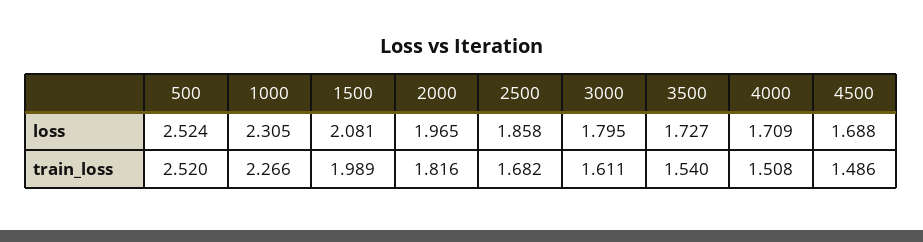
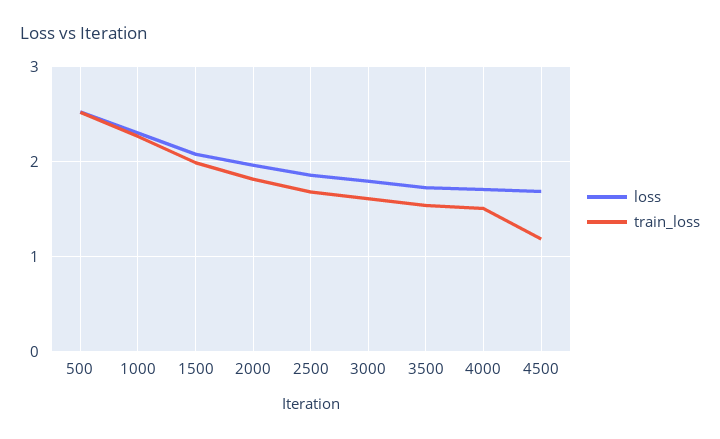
  {
    "loss": {
      "500": 2.524,
      "1000": 2.305,
      "1500": 2.081,
      "2000": 1.965,
      "2500": 1.858,
      "3000": 1.795,
      "3500": 1.727,
      "4000": 1.709,
      "4500": 1.688
    },
    "train_loss": {
      "500": 2.52,
      "1000": 2.266,
      "1500": 1.989,
      "2000": 1.816,
      "2500": 1.682,
      "3000": 1.611,
      "3500": 1.54,
      "4000": 1.508,
-     "4500": 1.486
+     "4500": 1.2
    }
  }

